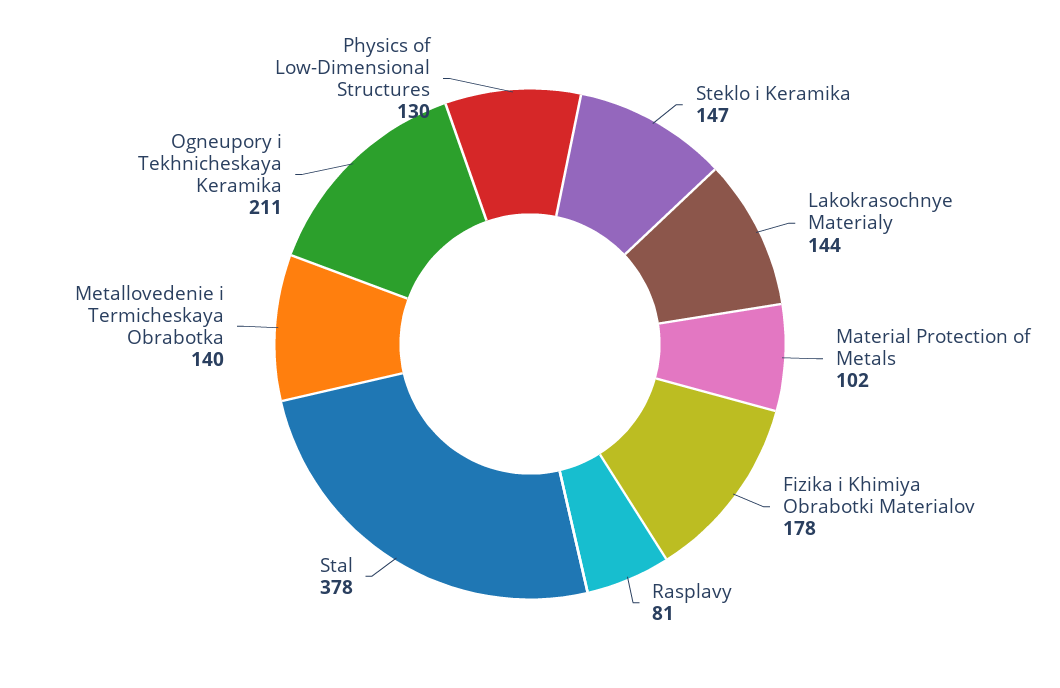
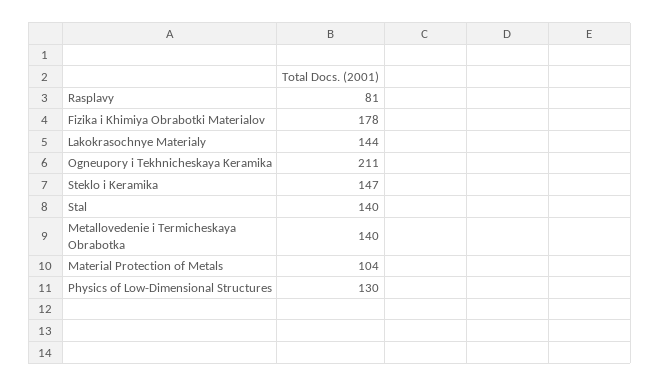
  {
    "Steklo i Keramika": 147,
    "Lakokrasochnye Materialy": 144,
-   "Material Protection of Metals": 102,
+   "Material Protection of Metals": 104,
    "Fizika i Khimiya Obrabotki Materialov": 178,
    "Rasplavy": 81,
-   "Stal": 378,
+   "Stal": 140,
    "Metallovedenie i Termicheskaya Obrabotka": 140,
    "Ogneupory i Tekhnicheskaya Keramika": 211,
    "Physics of Low-Dimensional Structures": 130
  }

